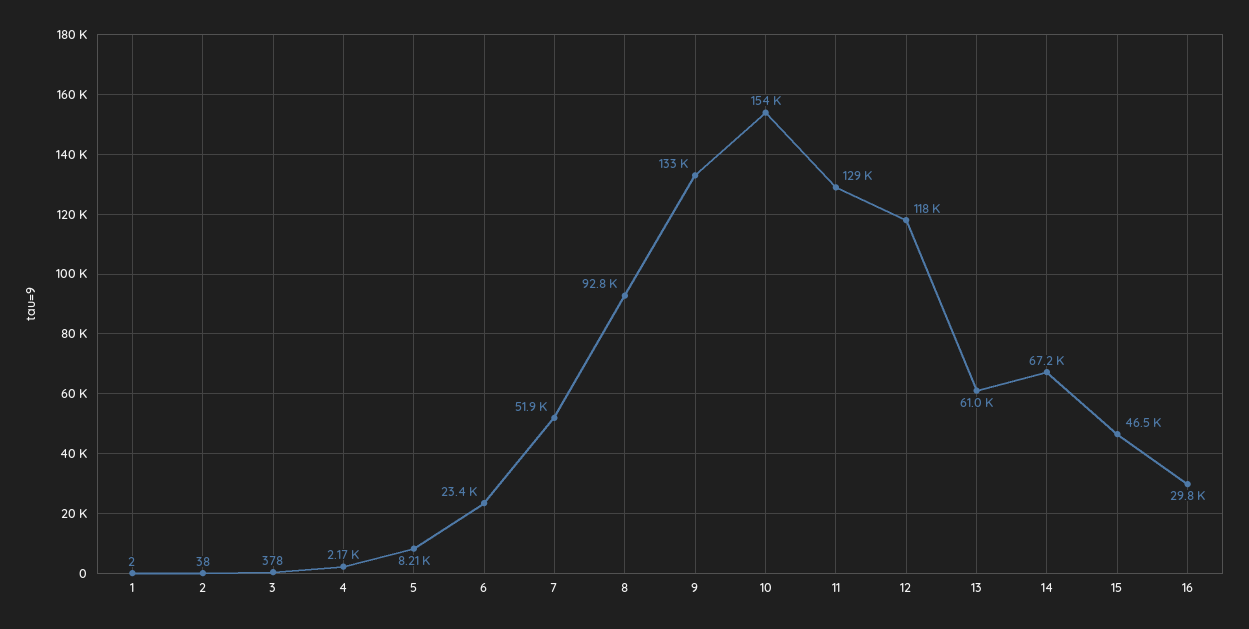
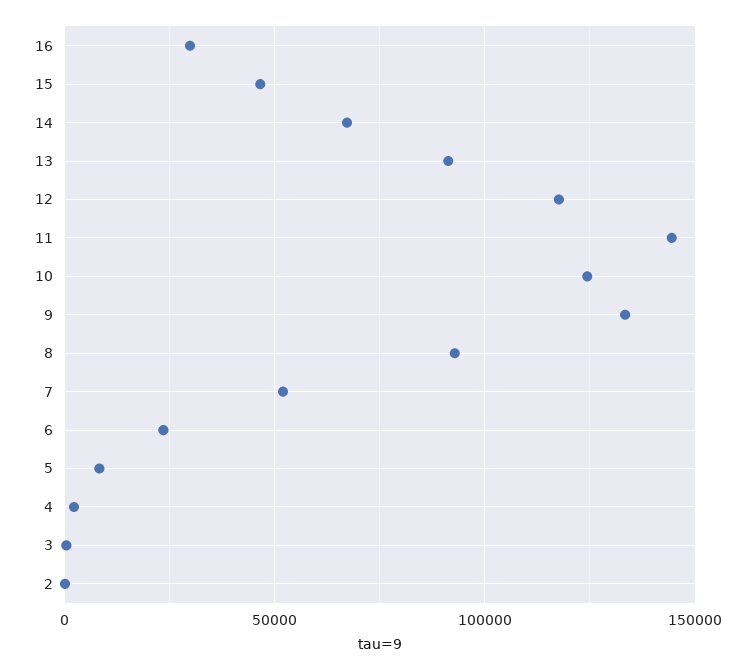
  {
-   "1": 2,
    "2": 38,
    "3": 378,
    "4": 2170,
    "5": 8210,
    "6": 23400,
    "7": 51900,
    "8": 92800,
    "9": 133000,
-   "10": 154000,
+   "10": 125000,
-   "11": 129000,
+   "11": 145000,
    "12": 118000,
-   "13": 61000,
+   "13": 90000,
    "14": 67200,
    "15": 46500,
    "16": 29800
  }

